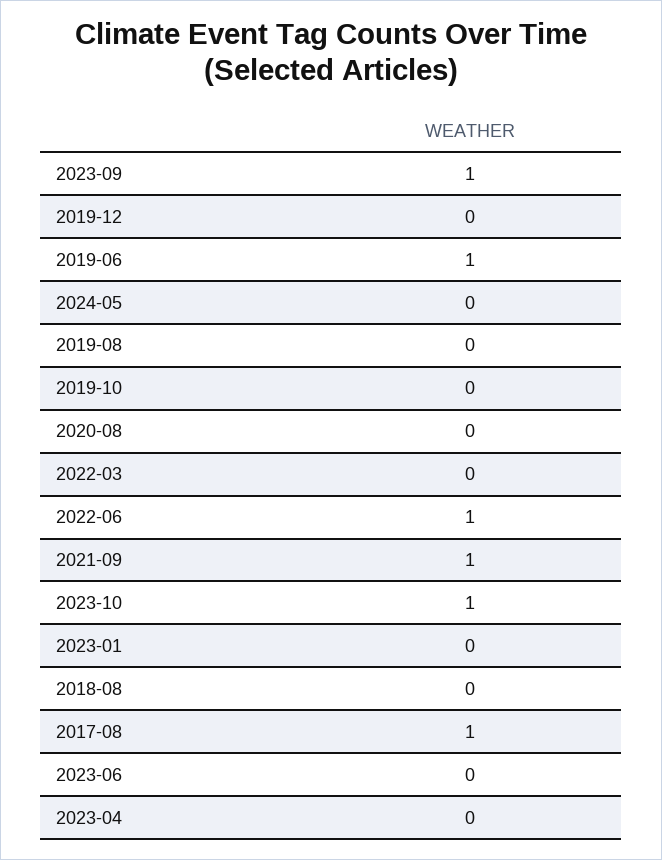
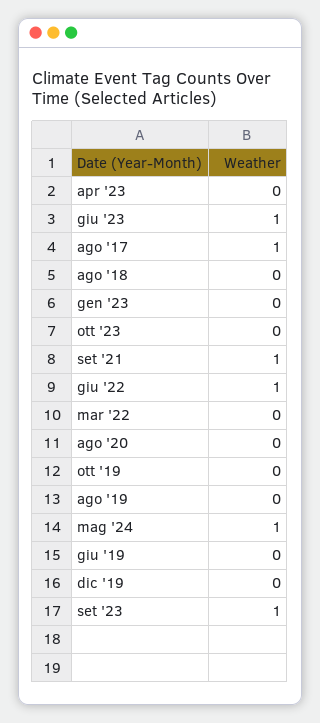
  {
    "2023-09": 1,
    "2019-12": 0,
-   "2019-06": 1,
+   "2019-06": 0,
-   "2024-05": 0,
+   "2024-05": 1,
    "2019-08": 0,
    "2019-10": 0,
    "2020-08": 0,
    "2022-03": 0,
    "2022-06": 1,
    "2021-09": 1,
-   "2023-10": 1,
+   "2023-10": 0,
    "2023-01": 0,
    "2018-08": 0,
    "2017-08": 1,
-   "2023-06": 0,
+   "2023-06": 1,
    "2023-04": 0
  }

